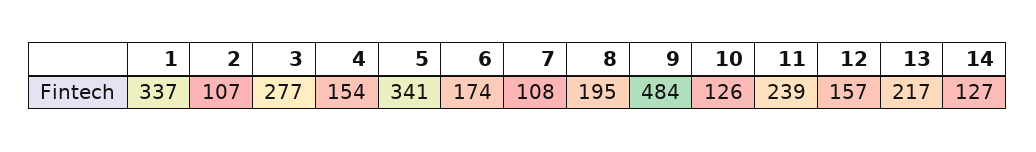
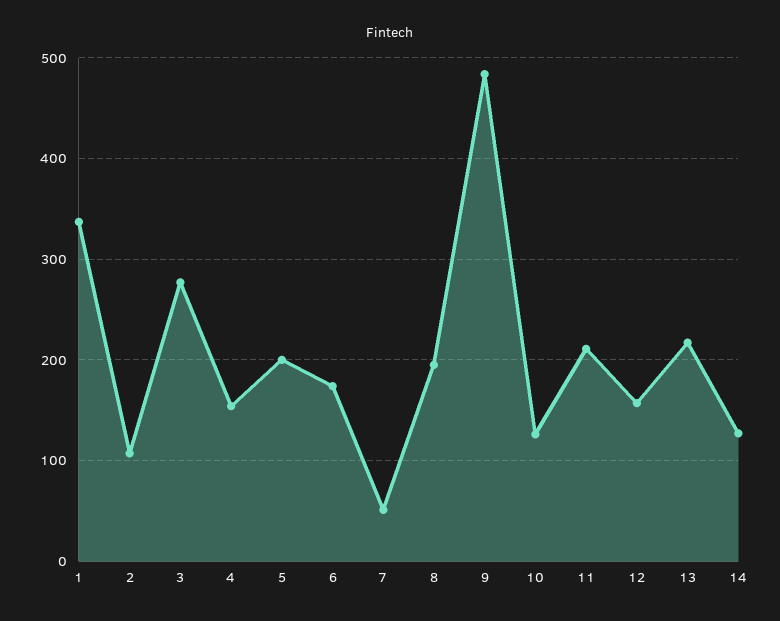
  {
    "1": 337,
    "2": 107,
    "3": 277,
    "4": 154,
-   "5": 341,
+   "5": 200,
    "6": 174,
-   "7": 108,
+   "7": 50,
    "8": 195,
    "9": 484,
    "10": 126,
-   "11": 239,
+   "11": 210,
    "12": 157,
    "13": 217,
    "14": 127
  }

